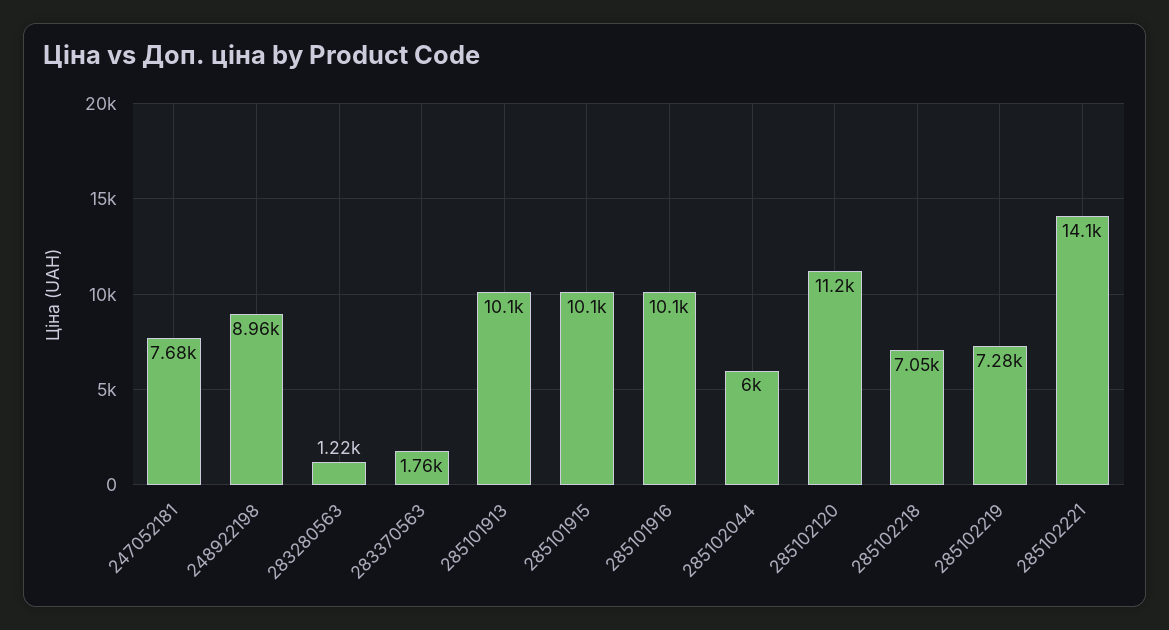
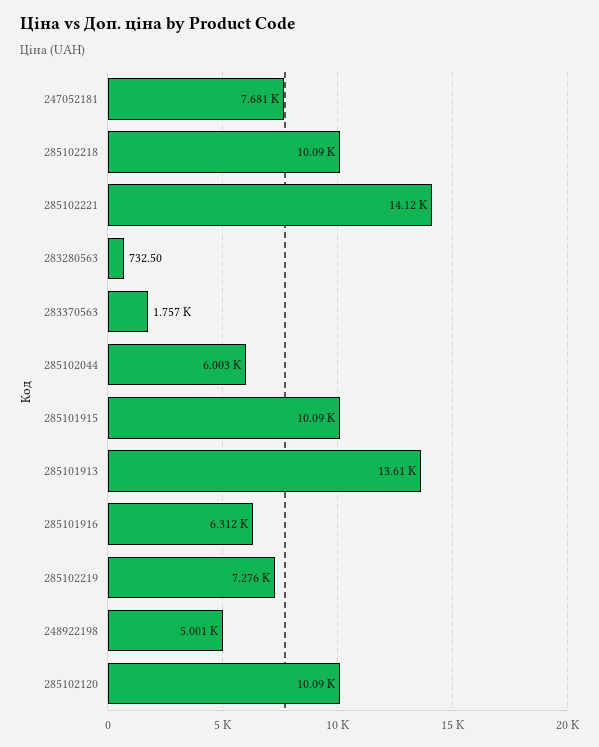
  {
    "247052181": 7681,
-   "248922198": 8960,
+   "248922198": 5001,
-   "283280563": 1220,
+   "283280563": 732.5,
    "283370563": 1757,
-   "285101913": 10100,
+   "285101913": 13610,
    "285101915": 10090,
-   "285101916": 10100,
+   "285101916": 6312,
    "285102044": 6003,
-   "285102120": 11200,
+   "285102120": 10090,
-   "285102218": 7050,
+   "285102218": 10090,
    "285102219": 7276,
    "285102221": 14120
  }

